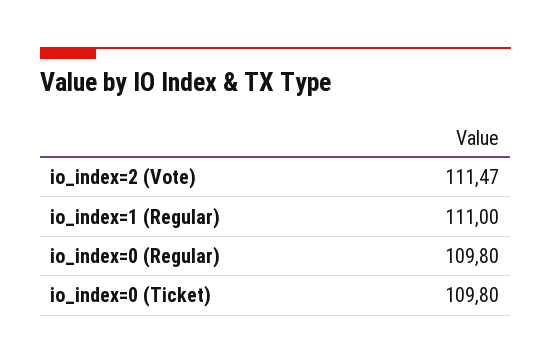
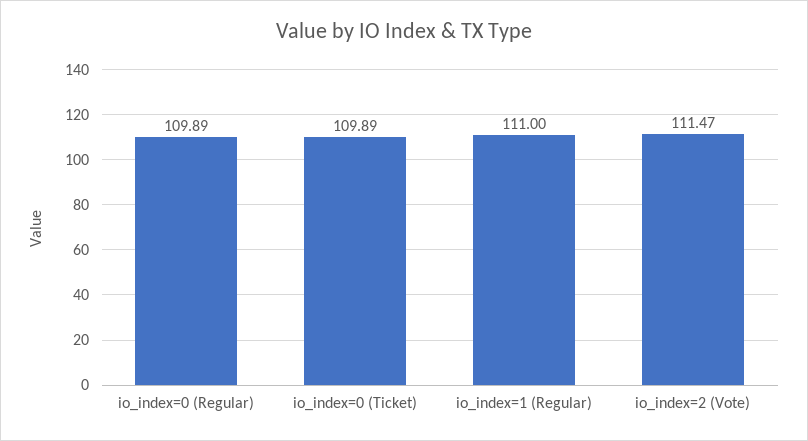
  {
    "io_index=2 (Vote)": 111.47,
    "io_index=1 (Regular)": 111,
-   "io_index=0 (Regular)": 109.8,
+   "io_index=0 (Regular)": 109.89,
-   "io_index=0 (Ticket)": 109.8
+   "io_index=0 (Ticket)": 109.89
  }

